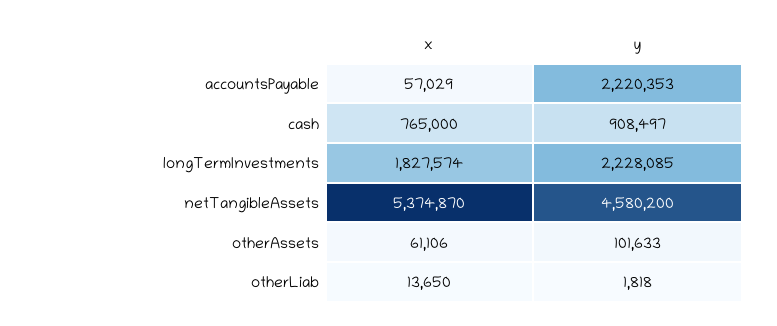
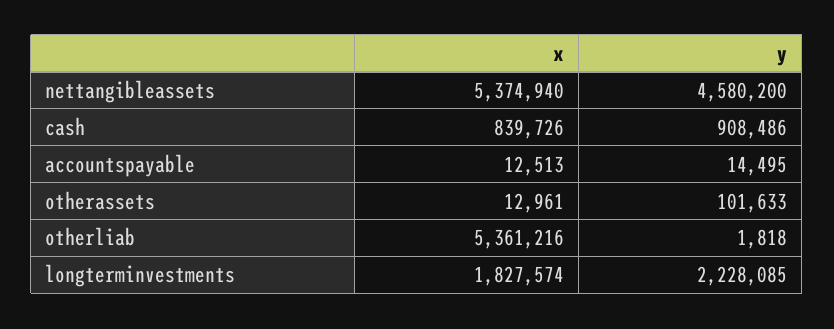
  {
    "x": {
-     "accountsPayable": 57029,
+     "accountsPayable": 12513,
-     "cash": 765000,
+     "cash": 839726,
      "longTermInvestments": 1827574,
-     "netTangibleAssets": 5374870,
+     "netTangibleAssets": 5374940,
-     "otherAssets": 61106,
+     "otherAssets": 12961,
-     "otherLiab": 13650
+     "otherLiab": 5361216
    },
    "y": {
-     "accountsPayable": 2220353,
+     "accountsPayable": 14495,
-     "cash": 908497,
+     "cash": 908486,
      "longTermInvestments": 2228085,
      "netTangibleAssets": 4580200,
      "otherAssets": 101633,
      "otherLiab": 1818
    }
  }

